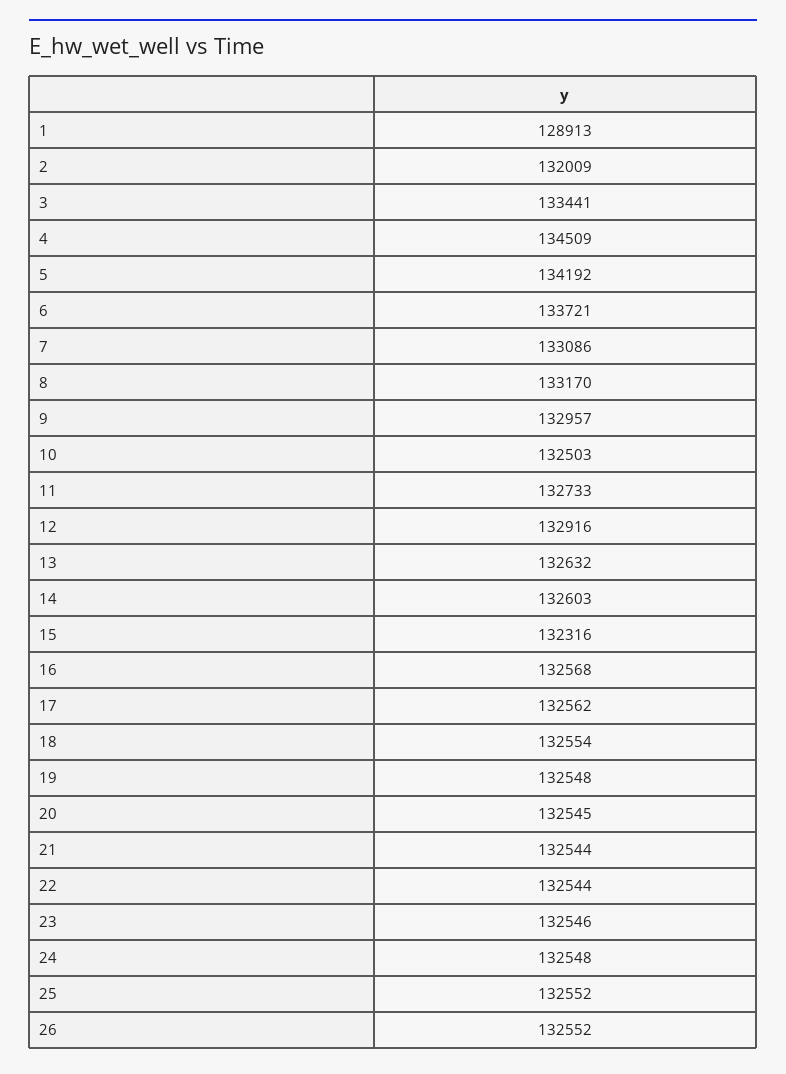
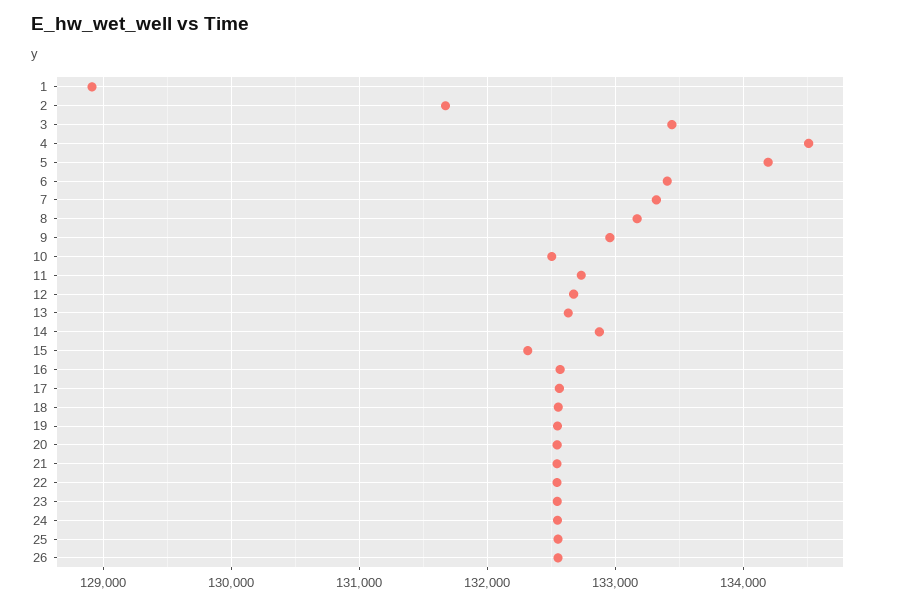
  {
    "1": 128913,
-   "2": 132009,
+   "2": 131700,
    "3": 133441,
    "4": 134509,
    "5": 134192,
-   "6": 133721,
+   "6": 133400,
-   "7": 133086,
+   "7": 133300,
    "8": 133170,
    "9": 132957,
    "10": 132503,
    "11": 132733,
-   "12": 132916,
+   "12": 132700,
    "13": 132632,
-   "14": 132603,
+   "14": 132900,
    "15": 132316,
    "16": 132568,
    "17": 132562,
    "18": 132554,
    "19": 132548,
    "20": 132545,
    "21": 132544,
    "22": 132544,
    "23": 132546,
    "24": 132548,
    "25": 132552,
    "26": 132552
  }

